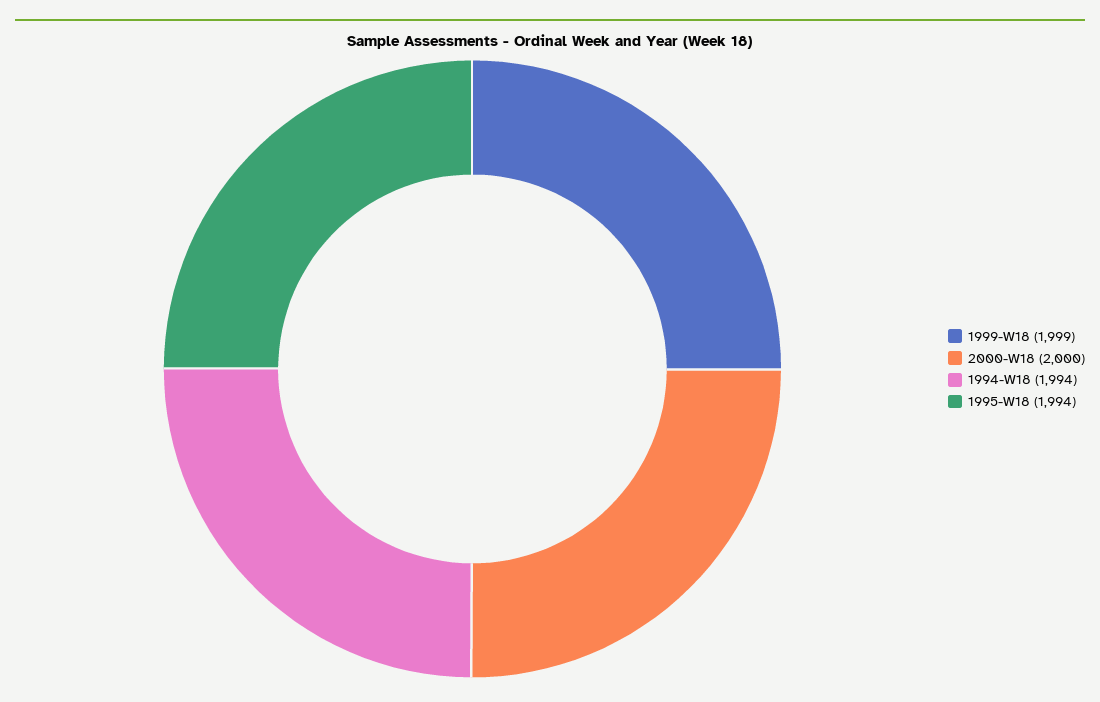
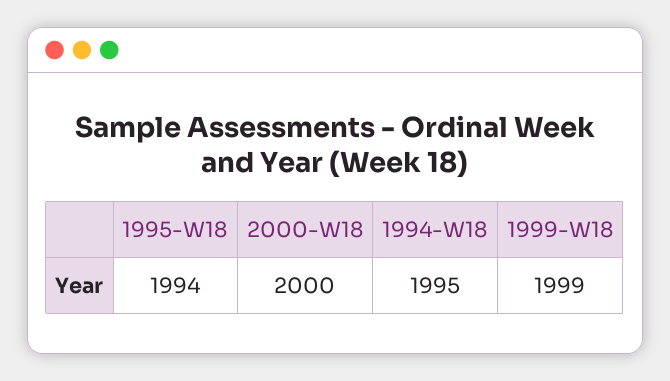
  {
    "1999-W18": 1999,
    "2000-W18": 2000,
-   "1994-W18": 1994,
+   "1994-W18": 1995,
    "1995-W18": 1994
  }

